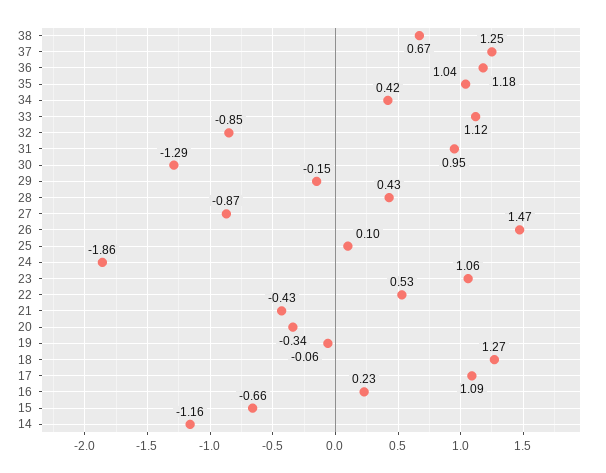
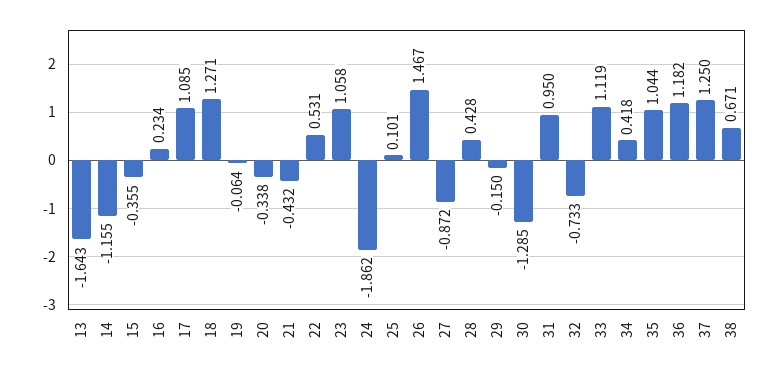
  {
    "38": 0.671,
    "37": 1.25,
    "36": 1.182,
    "35": 1.044,
    "34": 0.418,
    "33": 1.119,
-   "32": -0.85,
+   "32": -0.733,
    "31": 0.95,
    "30": -1.285,
    "29": -0.15,
    "28": 0.428,
    "27": -0.872,
    "26": 1.467,
    "25": 0.101,
    "24": -1.862,
    "23": 1.058,
    "22": 0.531,
    "21": -0.432,
    "20": -0.338,
    "19": -0.064,
    "18": 1.271,
    "17": 1.085,
    "16": 0.234,
-   "15": -0.66,
+   "15": -0.355,
-   "14": -1.155
+   "14": -1.155,
+   "13": -1.643
  }

